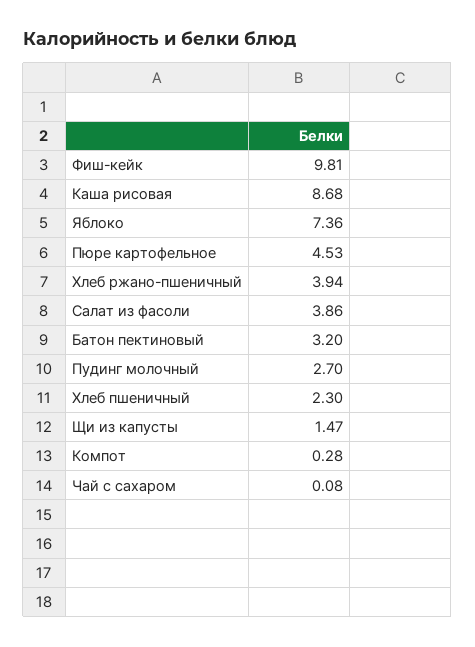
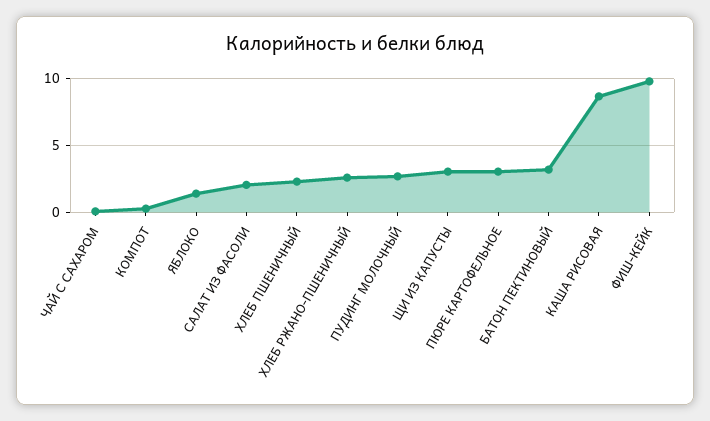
  {
    "Фиш-кейк": 9.81,
    "Каша рисовая": 8.68,
-   "Яблоко": 7.36,
+   "Яблоко": 1.5,
-   "Пюре картофельное": 4.53,
+   "Пюре картофельное": 3,
-   "Хлеб ржано-пшеничный": 3.94,
+   "Хлеб ржано-пшеничный": 2.5,
-   "Салат из фасоли": 3.86,
+   "Салат из фасоли": 2,
    "Батон пектиновый": 3.2,
    "Пудинг молочный": 2.7,
    "Хлеб пшеничный": 2.3,
-   "Щи из капусты": 1.47,
+   "Щи из капусты": 3,
    "Компот": 0.28,
    "Чай с сахаром": 0.08
  }

